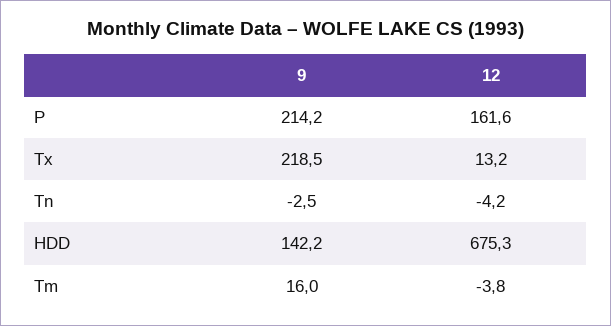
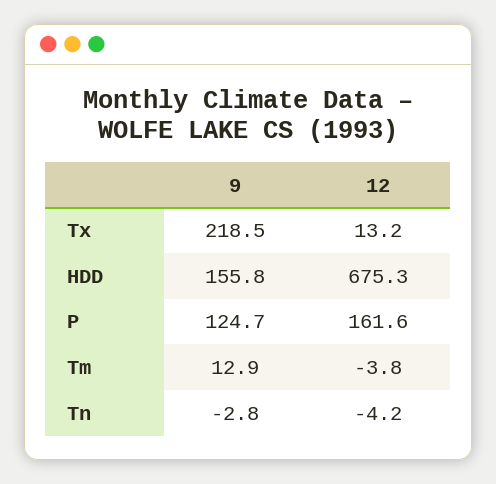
  {
    "9": {
-     "P": 214.2,
+     "P": 124.7,
      "Tx": 218.5,
-     "Tn": -2.5,
+     "Tn": -2.8,
-     "HDD": 142.2,
+     "HDD": 155.8,
-     "Tm": 16
+     "Tm": 12.9
    },
    "12": {
      "P": 161.6,
      "Tx": 13.2,
      "Tn": -4.2,
      "HDD": 675.3,
      "Tm": -3.8
    }
  }

